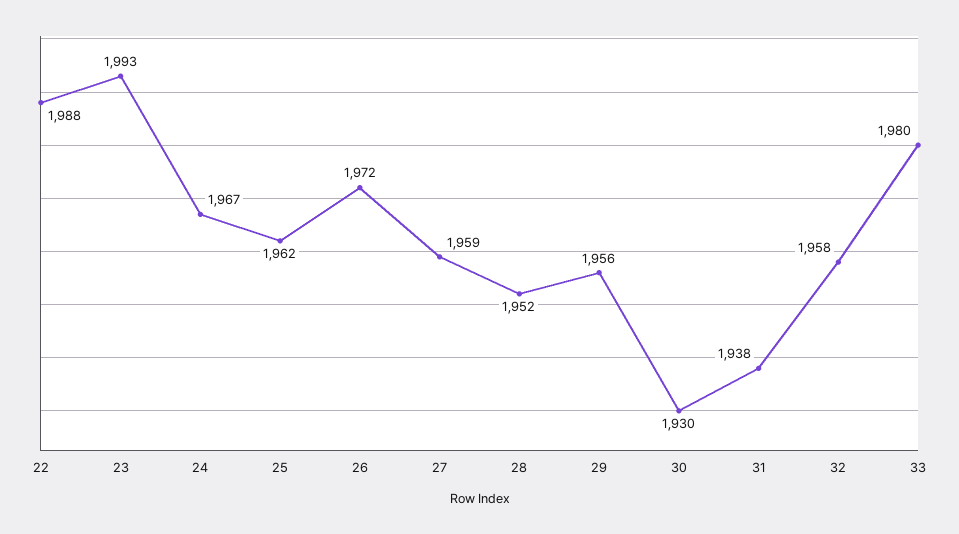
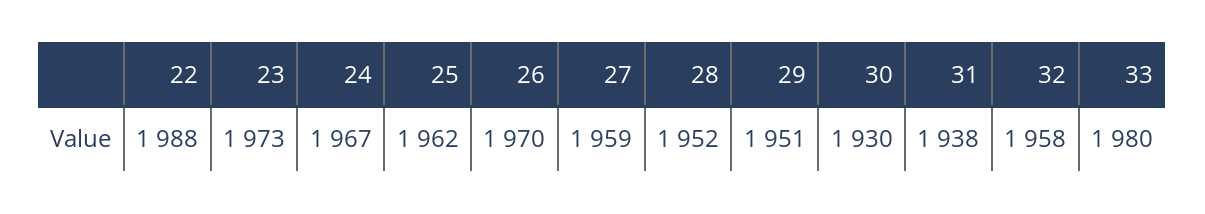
  {
    "22": 1988,
-   "23": 1993,
+   "23": 1973,
    "24": 1967,
    "25": 1962,
-   "26": 1972,
+   "26": 1970,
    "27": 1959,
    "28": 1952,
-   "29": 1956,
+   "29": 1951,
    "30": 1930,
    "31": 1938,
    "32": 1958,
    "33": 1980
  }

